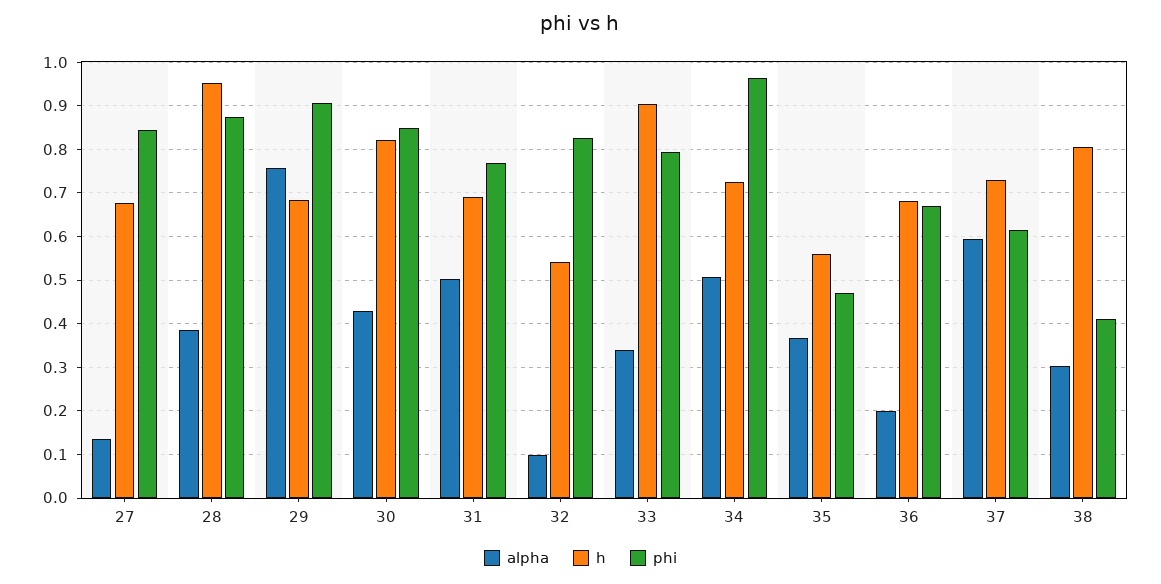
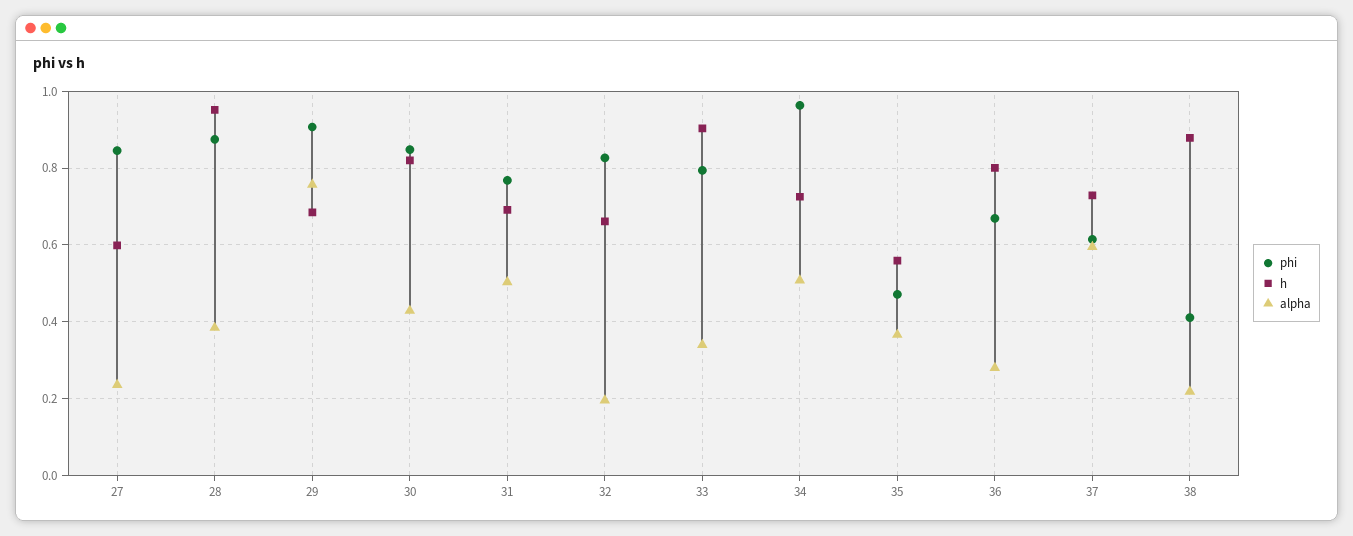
  {
    "alpha": {
-     "27": 0.14,
+     "27": 0.24,
      "28": 0.38,
      "29": 0.76,
      "30": 0.42,
      "31": 0.5,
-     "32": 0.1,
+     "32": 0.2,
      "33": 0.34,
      "34": 0.5,
      "35": 0.36,
-     "36": 0.2,
+     "36": 0.28,
      "37": 0.6,
-     "38": 0.3
+     "38": 0.22
    },
    "h": {
-     "27": 0.68,
+     "27": 0.6,
      "28": 0.96,
      "29": 0.68,
      "30": 0.82,
      "31": 0.7,
-     "32": 0.54,
+     "32": 0.66,
      "33": 0.9,
      "34": 0.72,
      "35": 0.56,
-     "36": 0.68,
+     "36": 0.8,
      "37": 0.72,
-     "38": 0.8
+     "38": 0.88
    },
    "phi": {
      "27": 0.84,
      "28": 0.88,
      "29": 0.9,
      "30": 0.84,
      "31": 0.76,
      "32": 0.82,
      "33": 0.8,
      "34": 0.96,
      "35": 0.48,
      "36": 0.66,
      "37": 0.62,
      "38": 0.42
    }
  }

